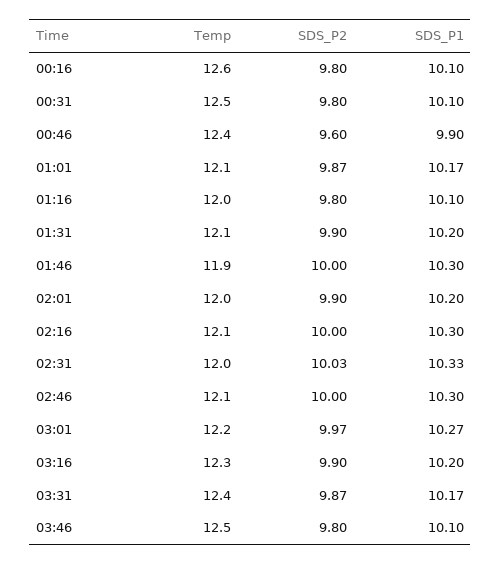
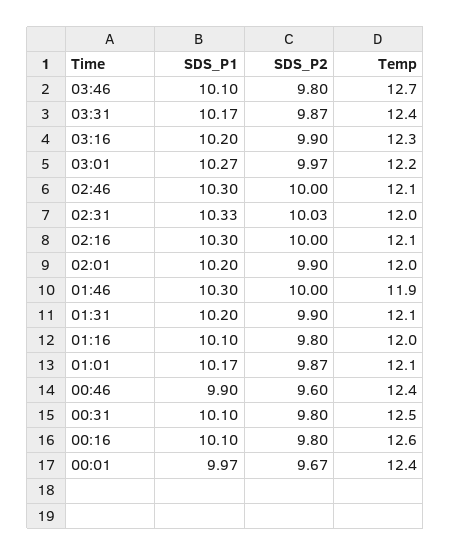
  {
    "Temp": {
      "00:16": 12.6,
      "00:31": 12.5,
      "00:46": 12.4,
      "01:01": 12.1,
      "01:16": 12,
      "01:31": 12.1,
      "01:46": 11.9,
      "02:01": 12,
      "02:16": 12.1,
      "02:31": 12,
      "02:46": 12.1,
      "03:01": 12.2,
      "03:16": 12.3,
      "03:31": 12.4,
-     "03:46": 12.5
+     "03:46": 12.7,
+     "00:01": 12.4
    },
    "SDS_P2": {
      "00:16": 9.8,
      "00:31": 9.8,
      "00:46": 9.6,
      "01:01": 9.87,
      "01:16": 9.8,
      "01:31": 9.9,
      "01:46": 10,
      "02:01": 9.9,
      "02:16": 10,
      "02:31": 10.03,
      "02:46": 10,
      "03:01": 9.97,
      "03:16": 9.9,
      "03:31": 9.87,
-     "03:46": 9.8
+     "03:46": 9.8,
+     "00:01": 9.67
    },
    "SDS_P1": {
      "00:16": 10.1,
      "00:31": 10.1,
      "00:46": 9.9,
      "01:01": 10.17,
      "01:16": 10.1,
      "01:31": 10.2,
      "01:46": 10.3,
      "02:01": 10.2,
      "02:16": 10.3,
      "02:31": 10.33,
      "02:46": 10.3,
      "03:01": 10.27,
      "03:16": 10.2,
      "03:31": 10.17,
-     "03:46": 10.1
+     "03:46": 10.1,
+     "00:01": 9.97
    }
  }

